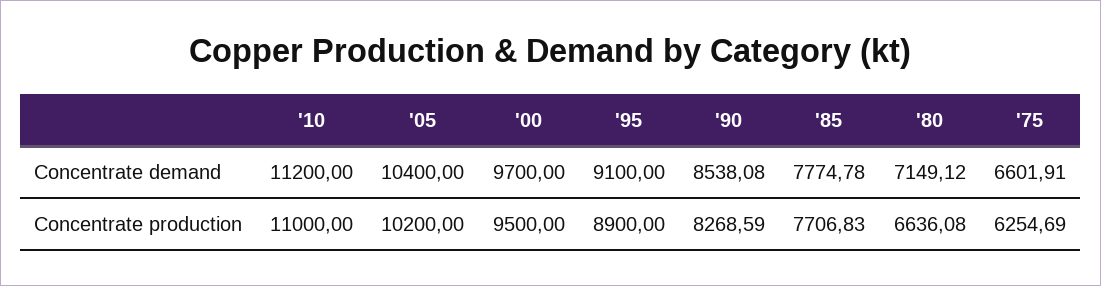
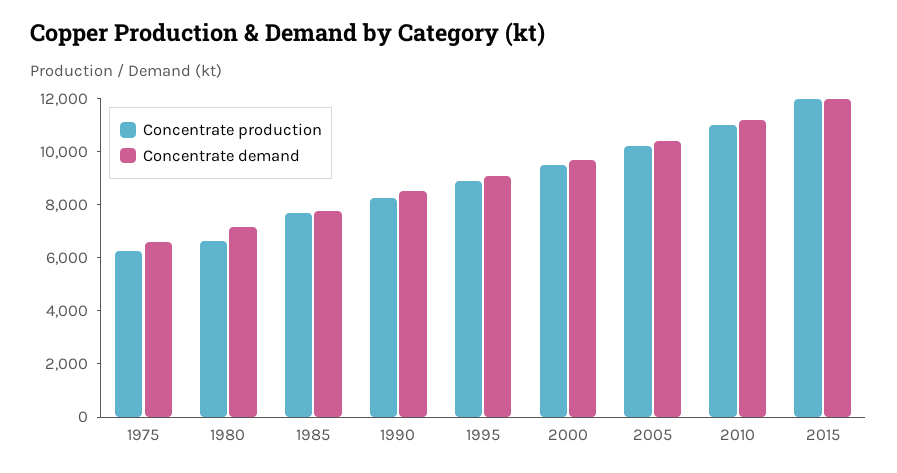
  {
    "Concentrate demand": {
      "'10": 11200,
      "'05": 10400,
      "'00": 9700,
      "'95": 9100,
      "'90": 8538.08,
      "'85": 7774.78,
      "'80": 7149.12,
-     "'75": 6601.91
+     "'75": 6601.91,
+     "2015": 12000
    },
    "Concentrate production": {
      "'10": 11000,
      "'05": 10200,
      "'00": 9500,
      "'95": 8900,
      "'90": 8268.59,
      "'85": 7706.83,
      "'80": 6636.08,
-     "'75": 6254.69
+     "'75": 6254.69,
+     "2015": 12000
    }
  }

